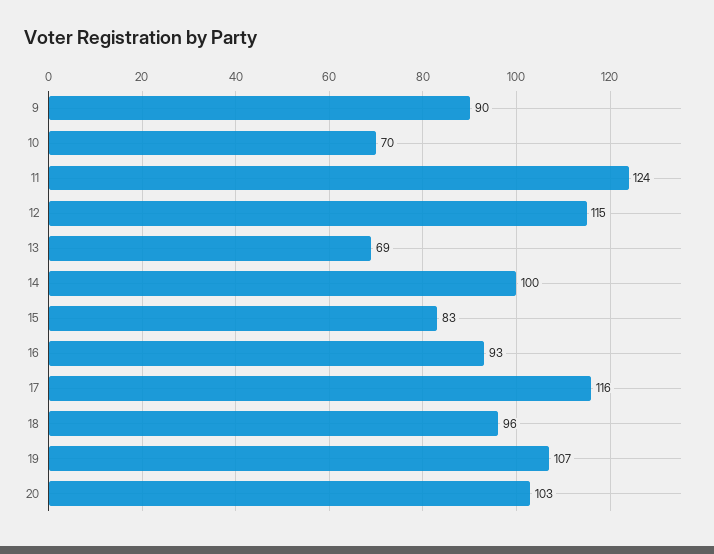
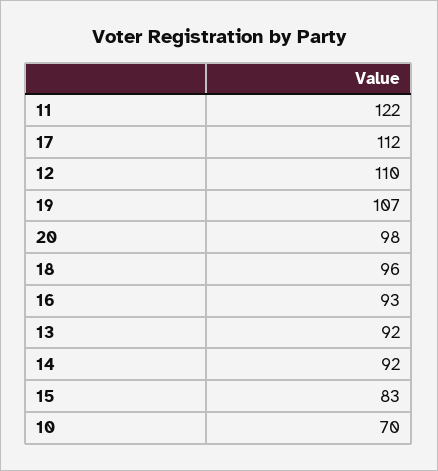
  {
-   "9": 90,
    "10": 70,
-   "11": 124,
+   "11": 122,
-   "12": 115,
+   "12": 110,
-   "13": 69,
+   "13": 92,
-   "14": 100,
+   "14": 92,
    "15": 83,
    "16": 93,
-   "17": 116,
+   "17": 112,
    "18": 96,
    "19": 107,
-   "20": 103
+   "20": 98
  }

